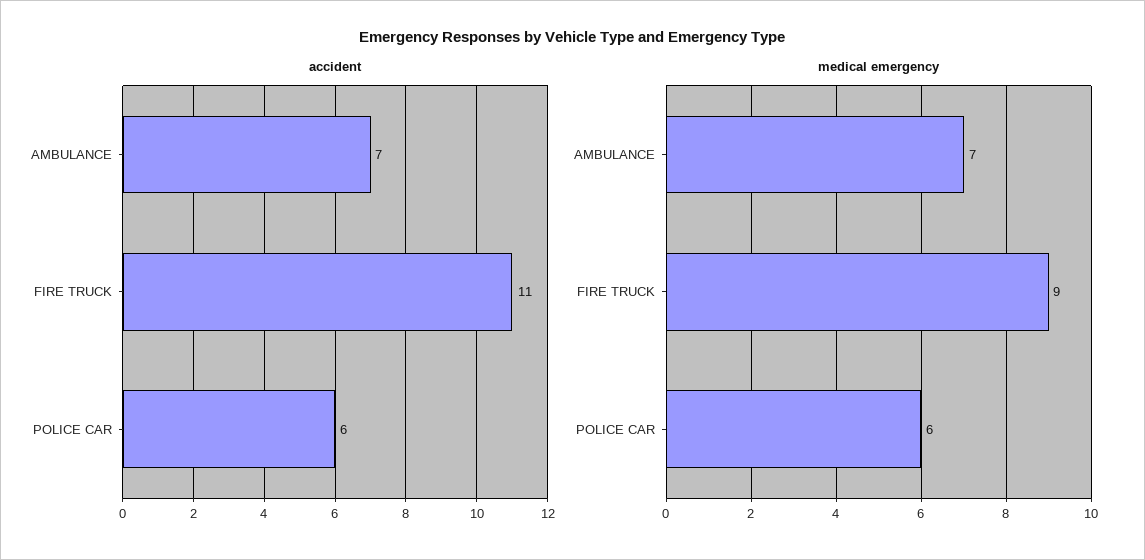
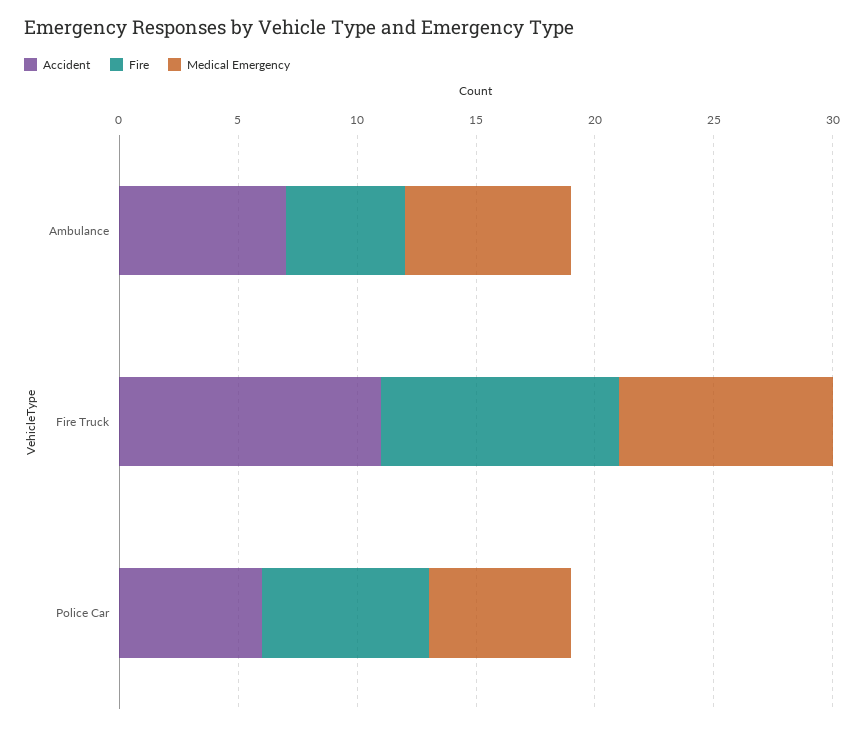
  {
    "accident": {
      "AMBULANCE": 7,
      "FIRE TRUCK": 11,
      "POLICE CAR": 6
    },
    "medical emergency": {
      "AMBULANCE": 7,
      "FIRE TRUCK": 9,
      "POLICE CAR": 6
-   }
+   },
+   "Fire": {
+     "AMBULANCE": 5,
+     "FIRE TRUCK": 10,
+     "POLICE CAR": 7
+   }
  }

